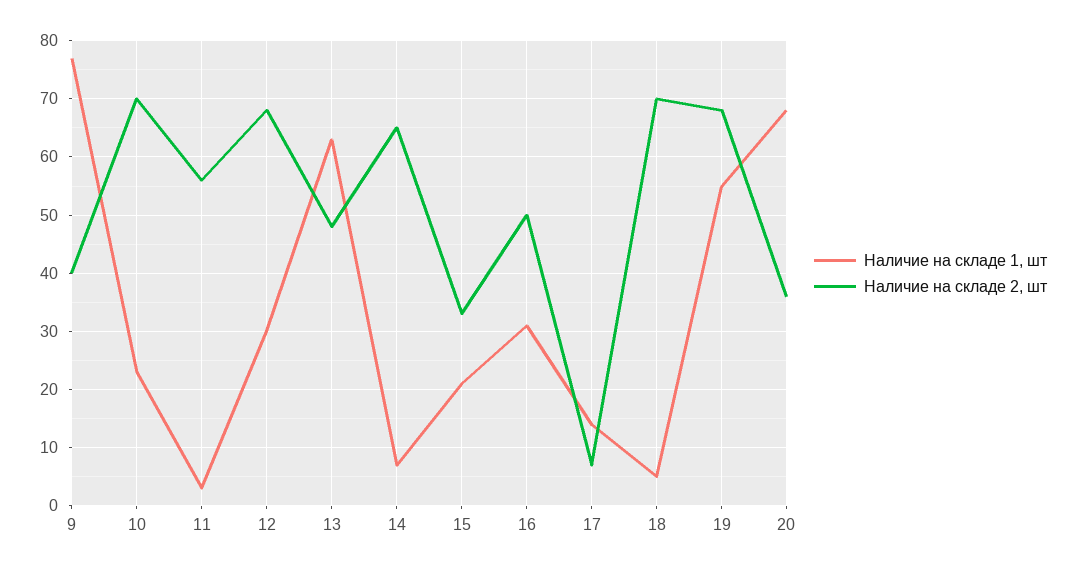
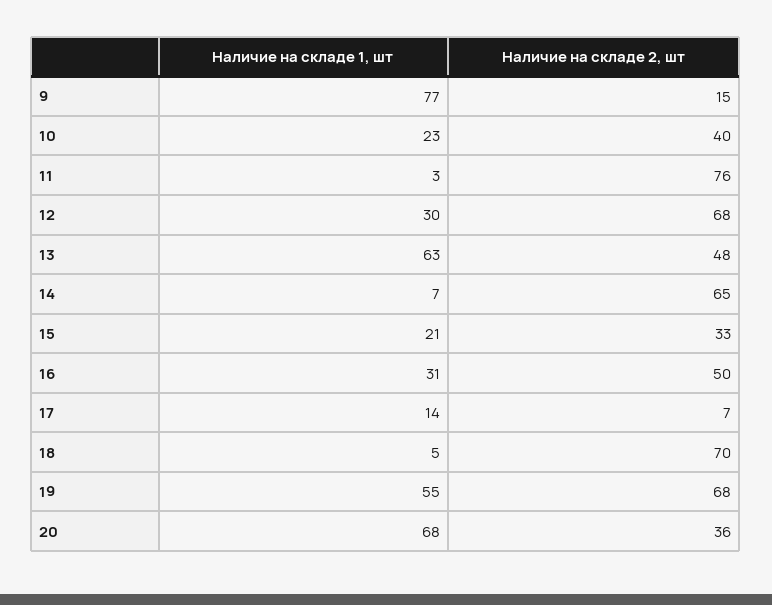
  {
    "Наличие на складе 1, шт": {
      "9": 77,
      "10": 23,
      "11": 3,
      "12": 30,
      "13": 63,
      "14": 7,
      "15": 21,
      "16": 31,
      "17": 14,
      "18": 5,
      "19": 55,
      "20": 68
    },
    "Наличие на складе 2, шт": {
-     "9": 40,
+     "9": 15,
-     "10": 70,
+     "10": 40,
-     "11": 55,
+     "11": 76,
      "12": 68,
      "13": 48,
      "14": 65,
      "15": 33,
      "16": 50,
      "17": 7,
      "18": 70,
      "19": 68,
      "20": 36
    }
  }

